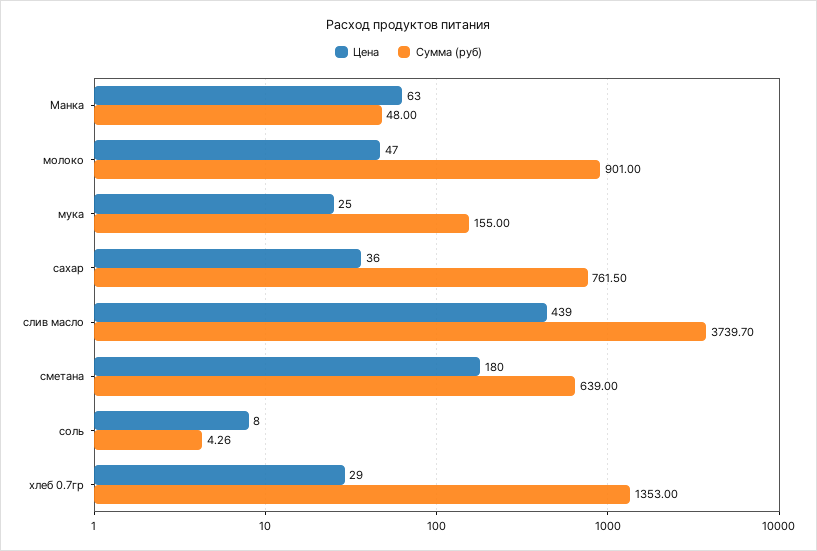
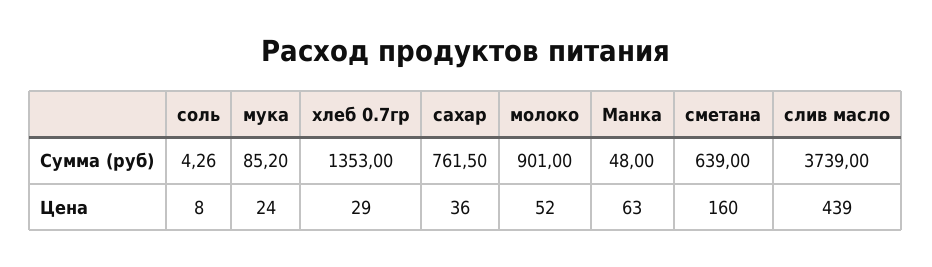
  {
    "Цена": {
      "Манка": 63,
-     "молоко": 47,
+     "молоко": 52,
-     "мука": 25,
+     "мука": 24,
      "сахар": 36,
      "слив масло": 439,
-     "сметана": 180,
+     "сметана": 160,
      "соль": 8,
      "хлеб 0.7гр": 29
    },
    "Сумма (руб)": {
      "Манка": 48,
      "молоко": 901,
-     "мука": 155,
+     "мука": 85.2,
      "сахар": 761.5,
-     "слив масло": 3739.7,
+     "слив масло": 3739,
      "сметана": 639,
      "соль": 4.26,
      "хлеб 0.7гр": 1353
    }
  }

